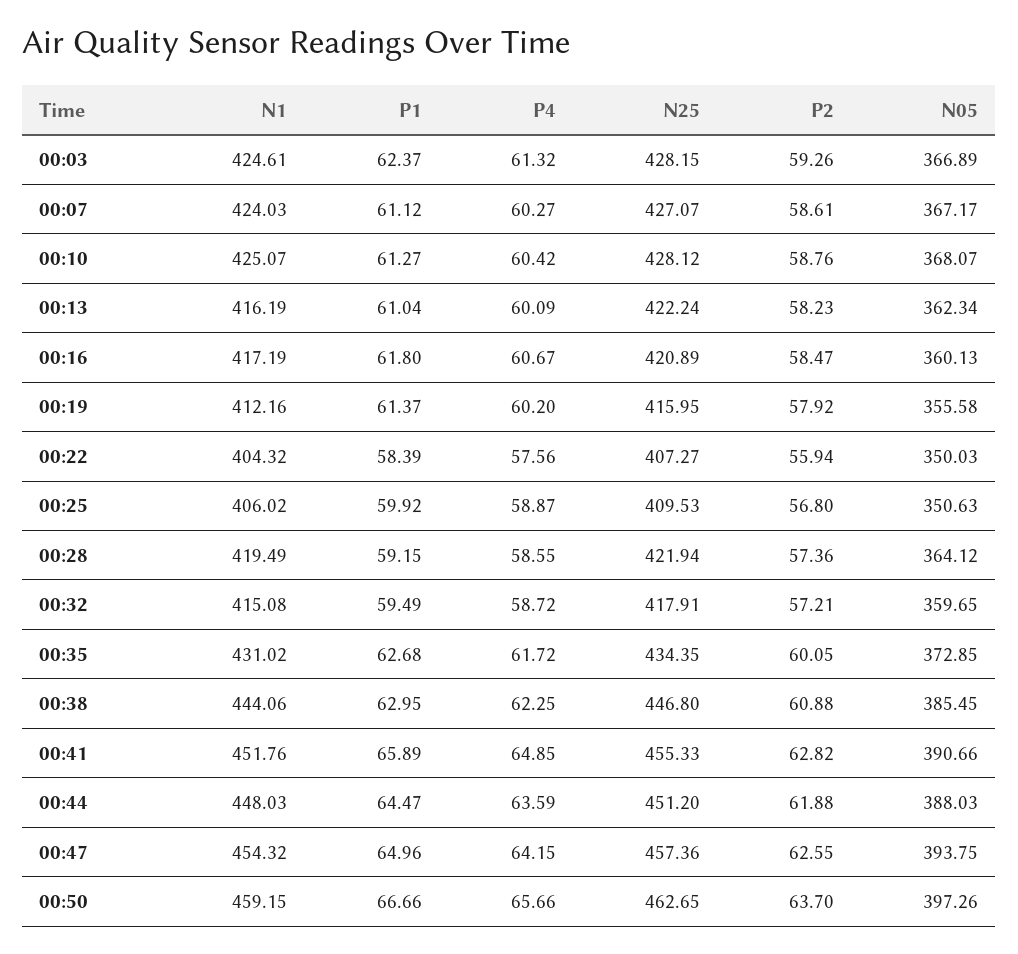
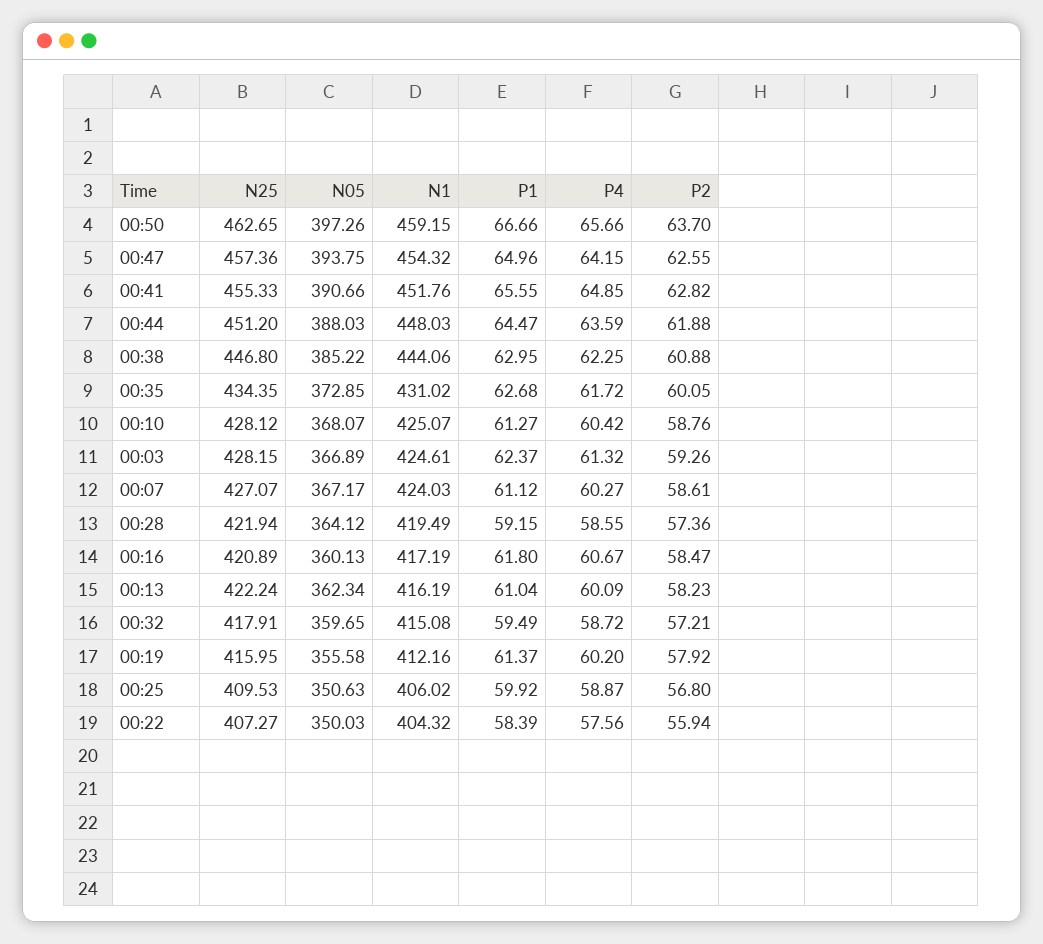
  {
    "N1": {
      "00:03": 424.61,
      "00:07": 424.03,
      "00:10": 425.07,
      "00:13": 416.19,
      "00:16": 417.19,
      "00:19": 412.16,
      "00:22": 404.32,
      "00:25": 406.02,
      "00:28": 419.49,
      "00:32": 415.08,
      "00:35": 431.02,
      "00:38": 444.06,
      "00:41": 451.76,
      "00:44": 448.03,
      "00:47": 454.32,
      "00:50": 459.15
    },
    "P1": {
      "00:03": 62.37,
      "00:07": 61.12,
      "00:10": 61.27,
      "00:13": 61.04,
      "00:16": 61.8,
      "00:19": 61.37,
      "00:22": 58.39,
      "00:25": 59.92,
      "00:28": 59.15,
      "00:32": 59.49,
      "00:35": 62.68,
      "00:38": 62.95,
-     "00:41": 65.89,
+     "00:41": 65.55,
      "00:44": 64.47,
      "00:47": 64.96,
      "00:50": 66.66
    },
    "P4": {
      "00:03": 61.32,
      "00:07": 60.27,
      "00:10": 60.42,
      "00:13": 60.09,
      "00:16": 60.67,
      "00:19": 60.2,
      "00:22": 57.56,
      "00:25": 58.87,
      "00:28": 58.55,
      "00:32": 58.72,
      "00:35": 61.72,
      "00:38": 62.25,
      "00:41": 64.85,
      "00:44": 63.59,
      "00:47": 64.15,
      "00:50": 65.66
    },
    "N25": {
      "00:03": 428.15,
      "00:07": 427.07,
      "00:10": 428.12,
      "00:13": 422.24,
      "00:16": 420.89,
      "00:19": 415.95,
      "00:22": 407.27,
      "00:25": 409.53,
      "00:28": 421.94,
      "00:32": 417.91,
      "00:35": 434.35,
      "00:38": 446.8,
      "00:41": 455.33,
      "00:44": 451.2,
      "00:47": 457.36,
      "00:50": 462.65
    },
    "P2": {
      "00:03": 59.26,
      "00:07": 58.61,
      "00:10": 58.76,
      "00:13": 58.23,
      "00:16": 58.47,
      "00:19": 57.92,
      "00:22": 55.94,
      "00:25": 56.8,
      "00:28": 57.36,
      "00:32": 57.21,
      "00:35": 60.05,
      "00:38": 60.88,
      "00:41": 62.82,
      "00:44": 61.88,
      "00:47": 62.55,
      "00:50": 63.7
    },
    "N05": {
      "00:03": 366.89,
      "00:07": 367.17,
      "00:10": 368.07,
      "00:13": 362.34,
      "00:16": 360.13,
      "00:19": 355.58,
      "00:22": 350.03,
      "00:25": 350.63,
      "00:28": 364.12,
      "00:32": 359.65,
      "00:35": 372.85,
-     "00:38": 385.45,
+     "00:38": 385.22,
      "00:41": 390.66,
      "00:44": 388.03,
      "00:47": 393.75,
      "00:50": 397.26
    }
  }

